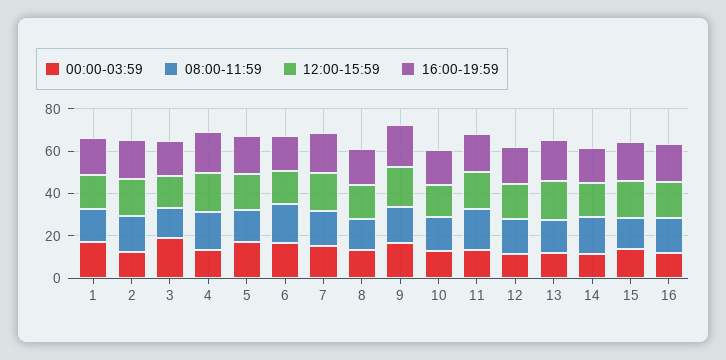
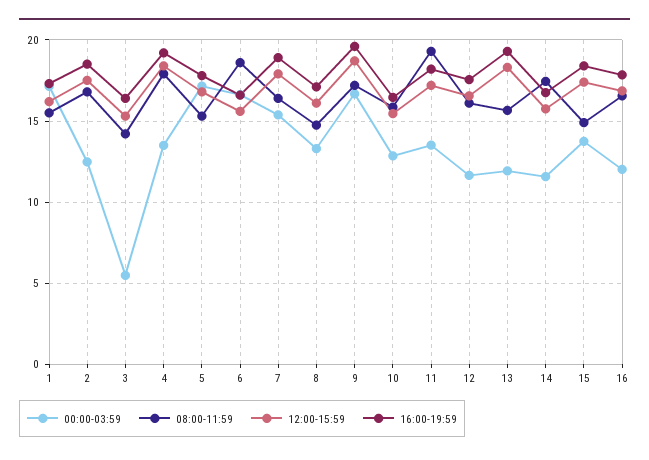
  {
    "00:00-03:59": {
      "1": 17,
      "2": 12.5,
-     "3": 20,
+     "3": 5.5,
      "4": 13.5,
      "5": 17,
      "6": 16.5,
      "7": 15.5,
      "8": 13.5,
      "9": 16.5,
      "10": 13,
      "11": 13.5,
      "12": 11.5,
      "13": 12,
      "14": 11.5,
      "15": 14,
      "16": 12
    },
    "08:00-11:59": {
      "1": 15.5,
      "2": 17,
      "3": 14,
      "4": 18,
      "5": 15.5,
      "6": 18.5,
      "7": 16.5,
      "8": 15,
      "9": 17,
      "10": 16,
      "11": 19.5,
      "12": 16,
      "13": 15.5,
      "14": 17.5,
      "15": 15,
      "16": 16.5
    },
    "12:00-15:59": {
      "1": 16,
      "2": 17.5,
      "3": 15.5,
      "4": 18.5,
      "5": 17,
      "6": 15.5,
      "7": 18,
      "8": 16,
      "9": 18.5,
      "10": 15.5,
      "11": 17,
      "12": 16.5,
      "13": 18.5,
      "14": 16,
      "15": 17.5,
      "16": 17
    },
    "16:00-19:59": {
      "1": 17.5,
      "2": 18.5,
      "3": 16.5,
      "4": 19,
      "5": 18,
      "6": 16.5,
      "7": 19,
      "8": 17,
      "9": 19.5,
      "10": 16.5,
      "11": 18,
      "12": 17.5,
      "13": 19.5,
      "14": 17,
      "15": 18.5,
      "16": 18
    }
  }

